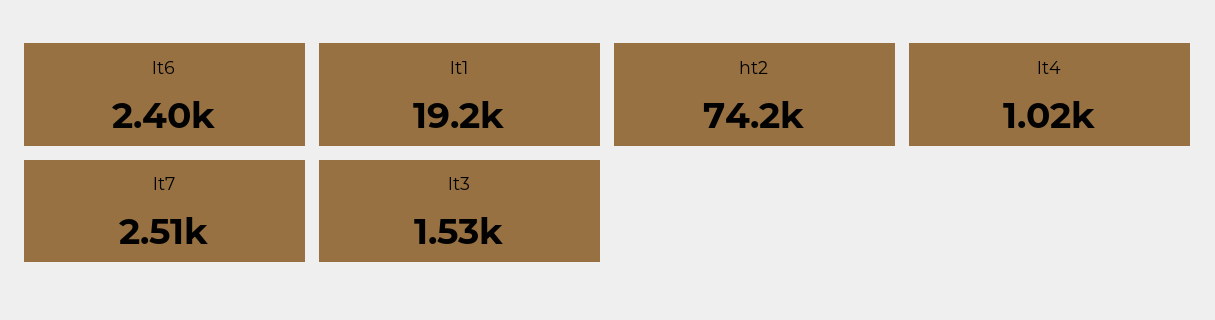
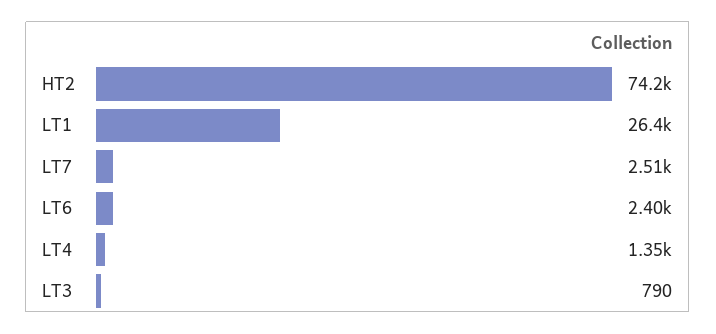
  {
    "lt6": 2400,
-   "lt1": 19200,
+   "lt1": 26400,
    "ht2": 74200,
-   "lt4": 1020,
+   "lt4": 1350,
    "lt7": 2510,
-   "lt3": 1530
+   "lt3": 790
  }

